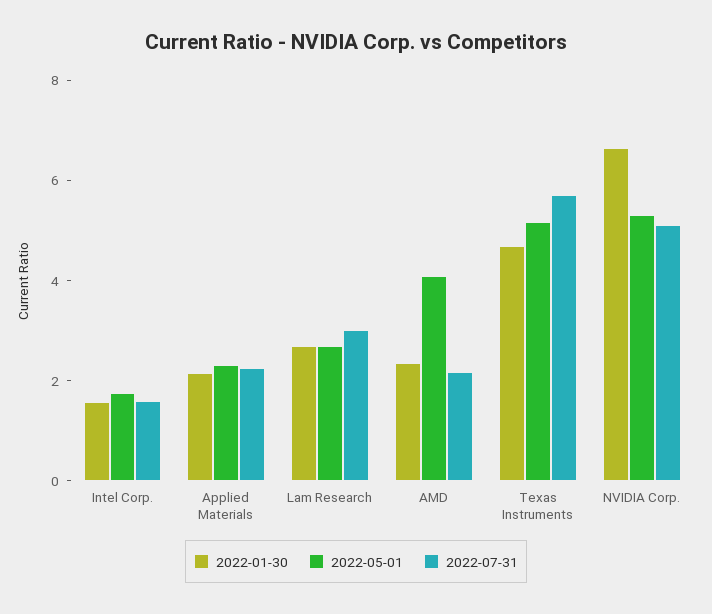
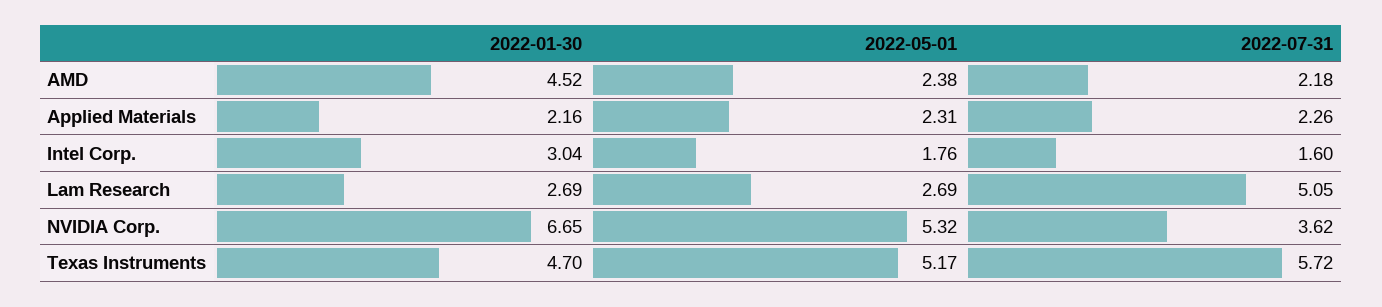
  {
    "2022-01-30": {
-     "Intel Corp.": 1.5,
+     "Intel Corp.": 3.04,
      "Applied Materials": 2.16,
      "Lam Research": 2.69,
-     "AMD": 2.5,
+     "AMD": 4.52,
      "Texas Instruments": 4.7,
      "NVIDIA Corp.": 6.65
    },
    "2022-05-01": {
      "Intel Corp.": 1.76,
      "Applied Materials": 2.31,
      "Lam Research": 2.69,
-     "AMD": 4,
+     "AMD": 2.38,
      "Texas Instruments": 5.17,
      "NVIDIA Corp.": 5.32
    },
    "2022-07-31": {
      "Intel Corp.": 1.6,
      "Applied Materials": 2.26,
-     "Lam Research": 3,
+     "Lam Research": 5.05,
      "AMD": 2.18,
      "Texas Instruments": 5.72,
-     "NVIDIA Corp.": 5
+     "NVIDIA Corp.": 3.62
    }
  }

